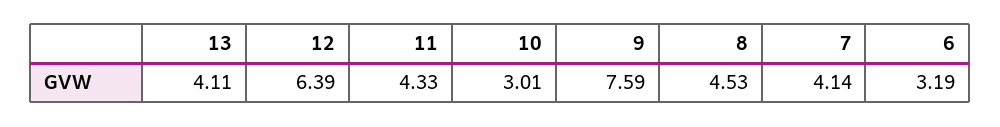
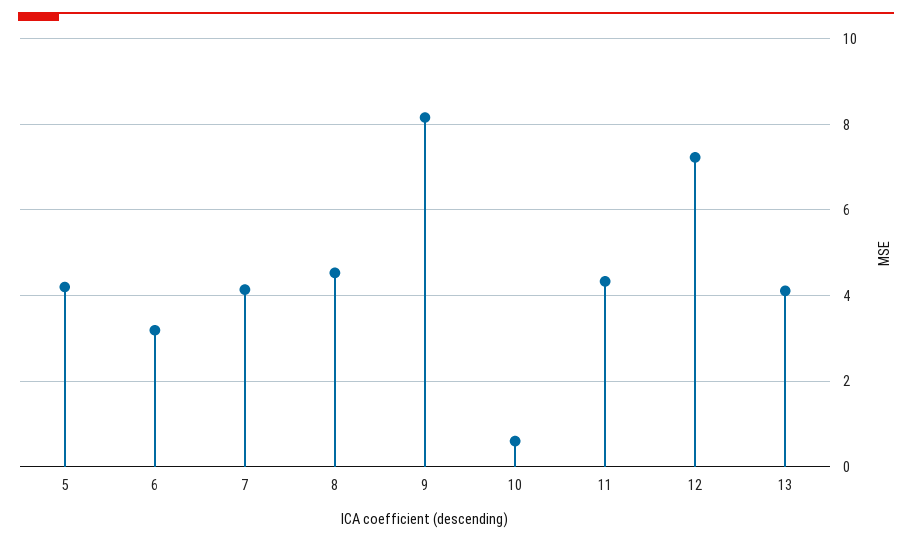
  {
    "13": 4.11,
-   "12": 6.39,
+   "12": 7.2,
    "11": 4.33,
-   "10": 3.01,
+   "10": 0.6,
-   "9": 7.59,
+   "9": 8.2,
    "8": 4.53,
    "7": 4.14,
-   "6": 3.19
+   "6": 3.19,
+   "5": 4.2
  }

